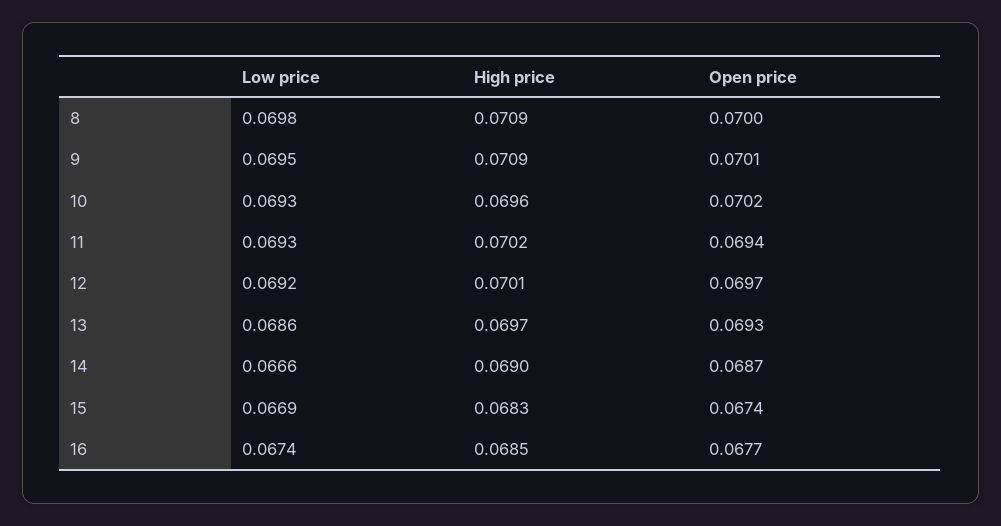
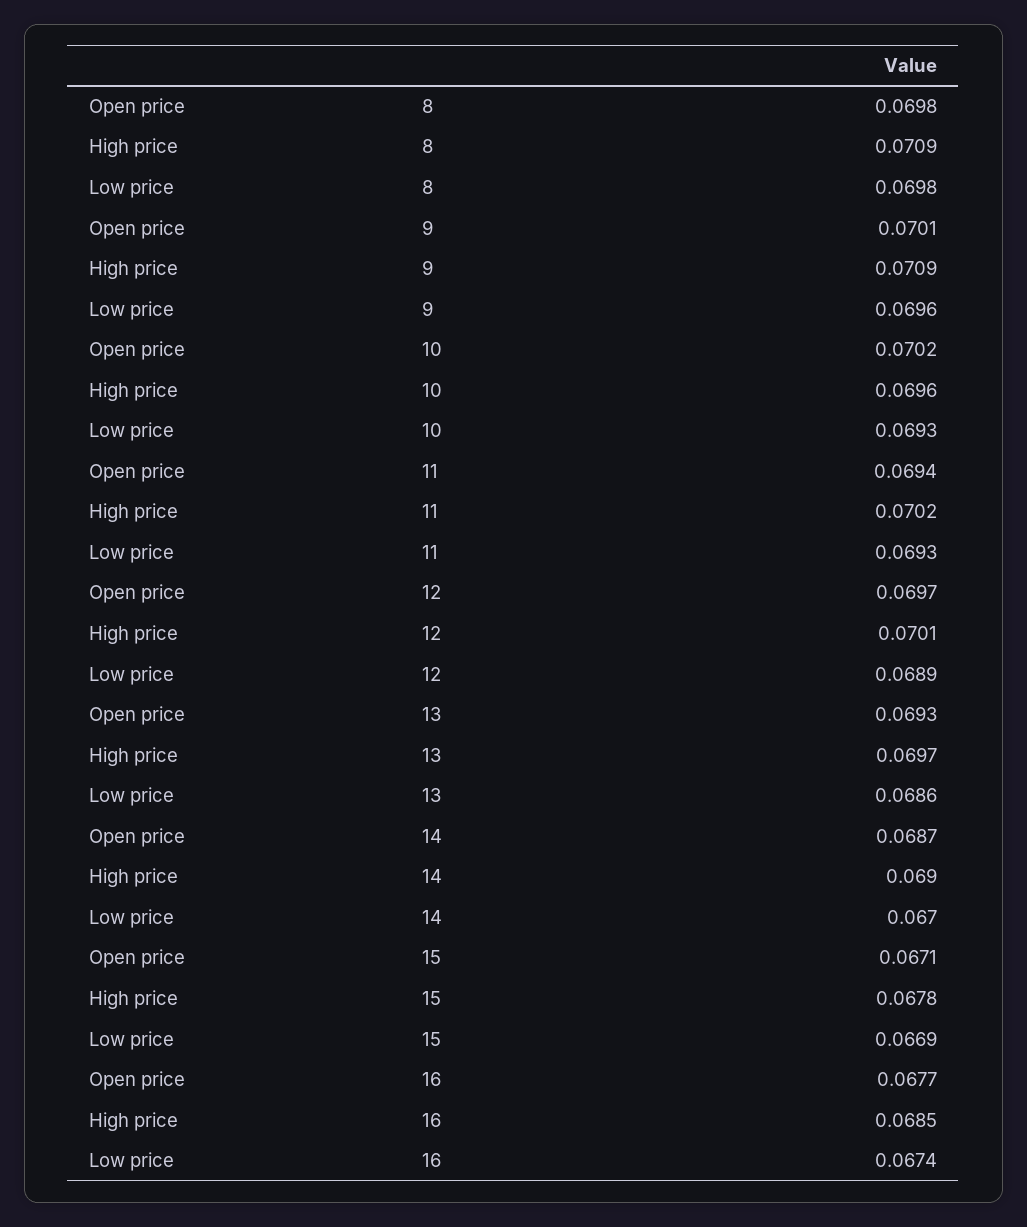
  {
    "Low price": {
      "8": 0.0698,
-     "9": 0.0695,
+     "9": 0.0696,
      "10": 0.0693,
      "11": 0.0693,
-     "12": 0.0692,
+     "12": 0.0689,
      "13": 0.0686,
-     "14": 0.0666,
+     "14": 0.067,
      "15": 0.0669,
      "16": 0.0674
    },
    "High price": {
      "8": 0.0709,
      "9": 0.0709,
      "10": 0.0696,
      "11": 0.0702,
      "12": 0.0701,
      "13": 0.0697,
      "14": 0.069,
-     "15": 0.0683,
+     "15": 0.0678,
      "16": 0.0685
    },
    "Open price": {
-     "8": 0.07,
+     "8": 0.0698,
      "9": 0.0701,
      "10": 0.0702,
      "11": 0.0694,
      "12": 0.0697,
      "13": 0.0693,
      "14": 0.0687,
-     "15": 0.0674,
+     "15": 0.0671,
      "16": 0.0677
    }
  }

